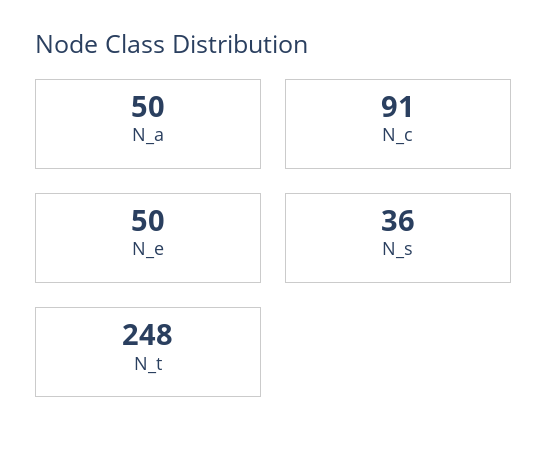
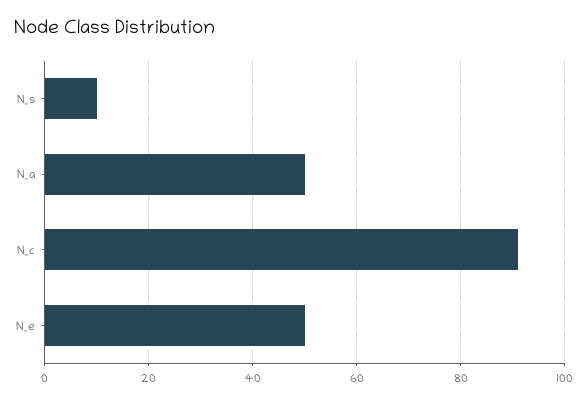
  {
    "N_a": 50,
    "N_c": 91,
    "N_e": 50,
-   "N_s": 36,
+   "N_s": 10
-   "N_t": 248
  }

